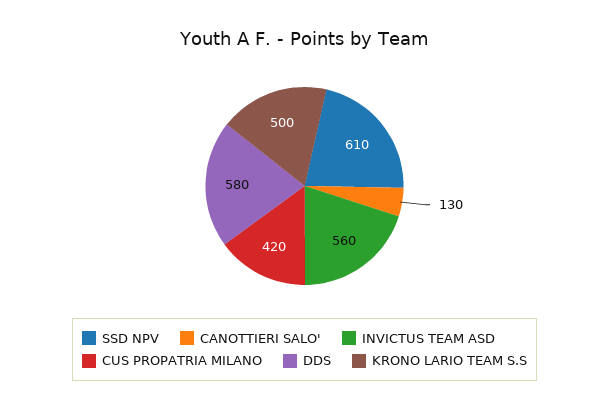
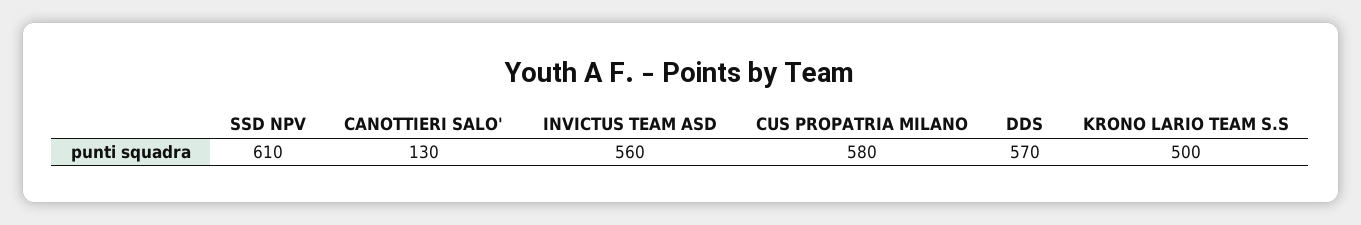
  {
    "SSD NPV": 610,
    "CANOTTIERI SALO'": 130,
    "INVICTUS TEAM ASD": 560,
-   "CUS PROPATRIA MILANO": 420,
+   "CUS PROPATRIA MILANO": 580,
-   "DDS": 580,
+   "DDS": 570,
    "KRONO LARIO TEAM S.S": 500
  }

